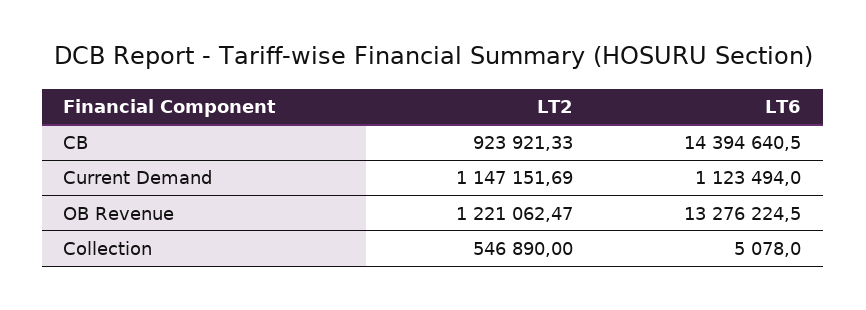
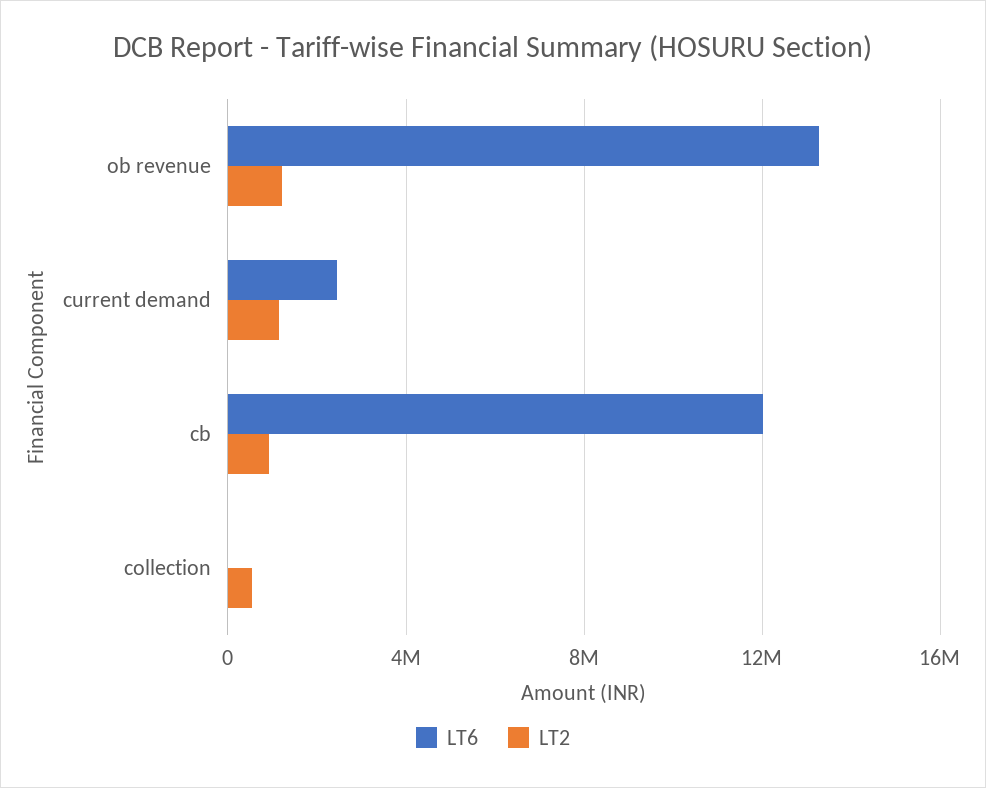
  {
    "LT2": {
      "CB": 923921.33,
      "Current Demand": 1147151.69,
      "OB Revenue": 1221062.47,
      "Collection": 546890
    },
    "LT6": {
-     "CB": 14394640.5,
+     "CB": 12000000,
-     "Current Demand": 1123494,
+     "Current Demand": 2500000,
      "OB Revenue": 13276224.5,
      "Collection": 5078
    }
  }

